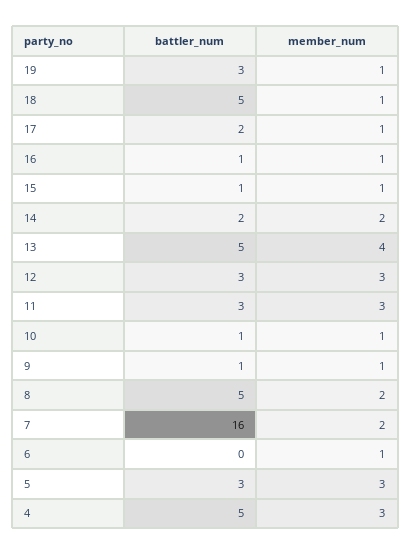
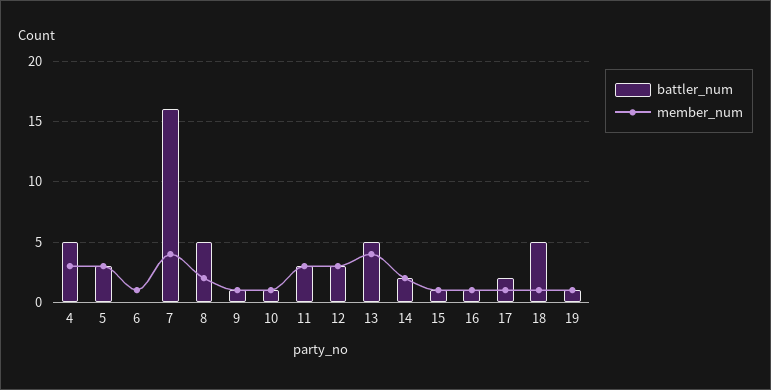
  {
    "battler_num": {
-     "19": 3,
+     "19": 1,
      "18": 5,
      "17": 2,
      "16": 1,
      "15": 1,
      "14": 2,
      "13": 5,
      "12": 3,
      "11": 3,
      "10": 1,
      "9": 1,
      "8": 5,
      "7": 16,
      "6": 0,
      "5": 3,
      "4": 5
    },
    "member_num": {
      "19": 1,
      "18": 1,
      "17": 1,
      "16": 1,
      "15": 1,
      "14": 2,
      "13": 4,
      "12": 3,
      "11": 3,
      "10": 1,
      "9": 1,
      "8": 2,
-     "7": 2,
+     "7": 4,
      "6": 1,
      "5": 3,
      "4": 3
    }
  }

